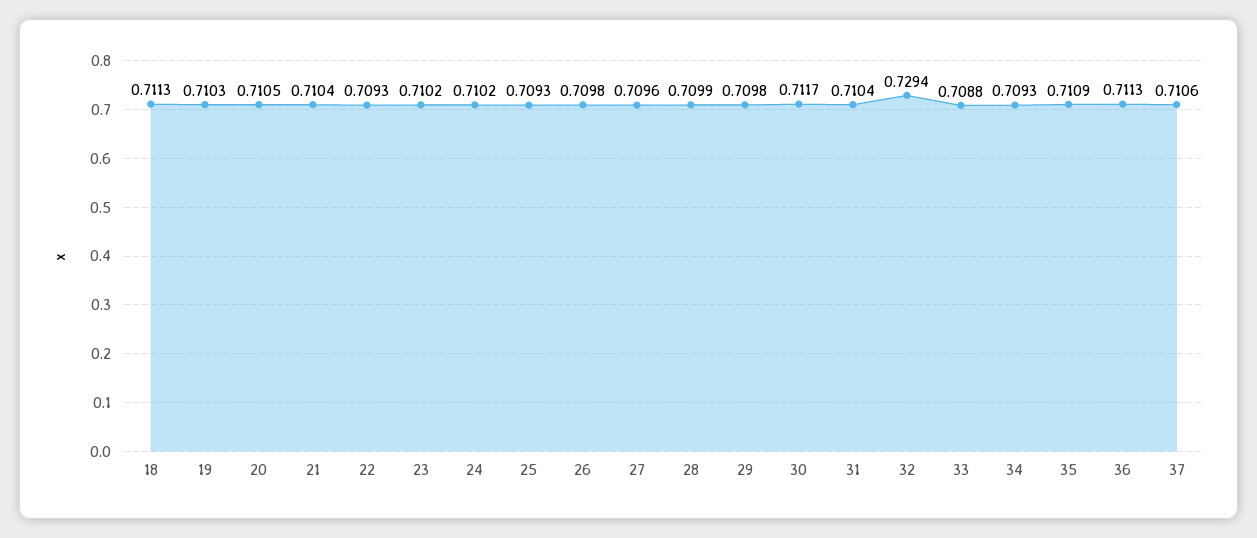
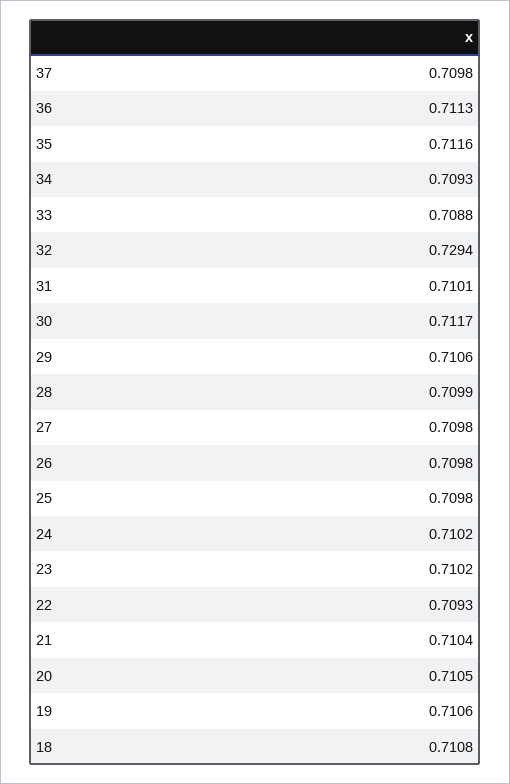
  {
-   "18": 0.7113,
+   "18": 0.7108,
-   "19": 0.7103,
+   "19": 0.7106,
    "20": 0.7105,
    "21": 0.7104,
    "22": 0.7093,
    "23": 0.7102,
    "24": 0.7102,
-   "25": 0.7093,
+   "25": 0.7098,
    "26": 0.7098,
-   "27": 0.7096,
+   "27": 0.7098,
    "28": 0.7099,
-   "29": 0.7098,
+   "29": 0.7106,
    "30": 0.7117,
-   "31": 0.7104,
+   "31": 0.7101,
    "32": 0.7294,
    "33": 0.7088,
    "34": 0.7093,
-   "35": 0.7109,
+   "35": 0.7116,
    "36": 0.7113,
-   "37": 0.7106
+   "37": 0.7098
  }

